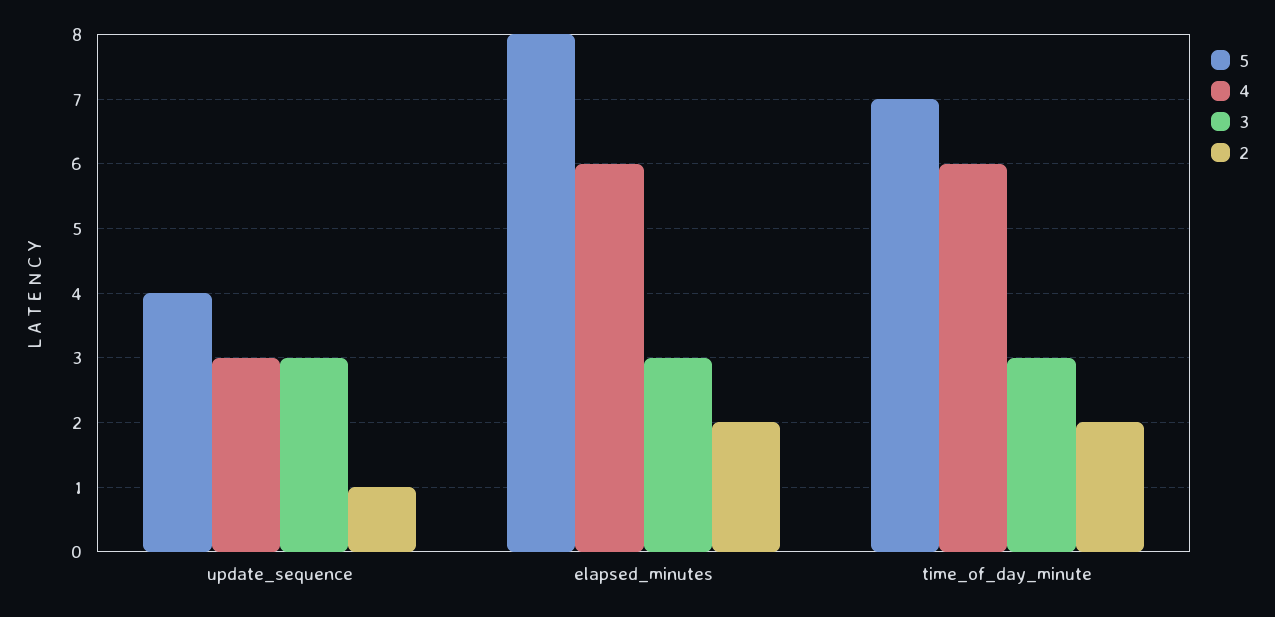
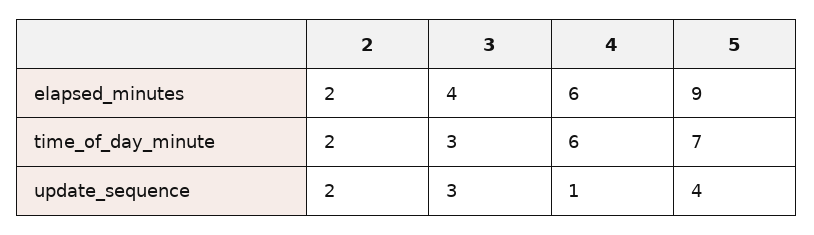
  {
    "5": {
      "update_sequence": 4,
-     "elapsed_minutes": 8,
+     "elapsed_minutes": 9,
      "time_of_day_minute": 7
    },
    "4": {
-     "update_sequence": 3,
+     "update_sequence": 1,
      "elapsed_minutes": 6,
      "time_of_day_minute": 6
    },
    "3": {
      "update_sequence": 3,
-     "elapsed_minutes": 3,
+     "elapsed_minutes": 4,
      "time_of_day_minute": 3
    },
    "2": {
-     "update_sequence": 1,
+     "update_sequence": 2,
      "elapsed_minutes": 2,
      "time_of_day_minute": 2
    }
  }

